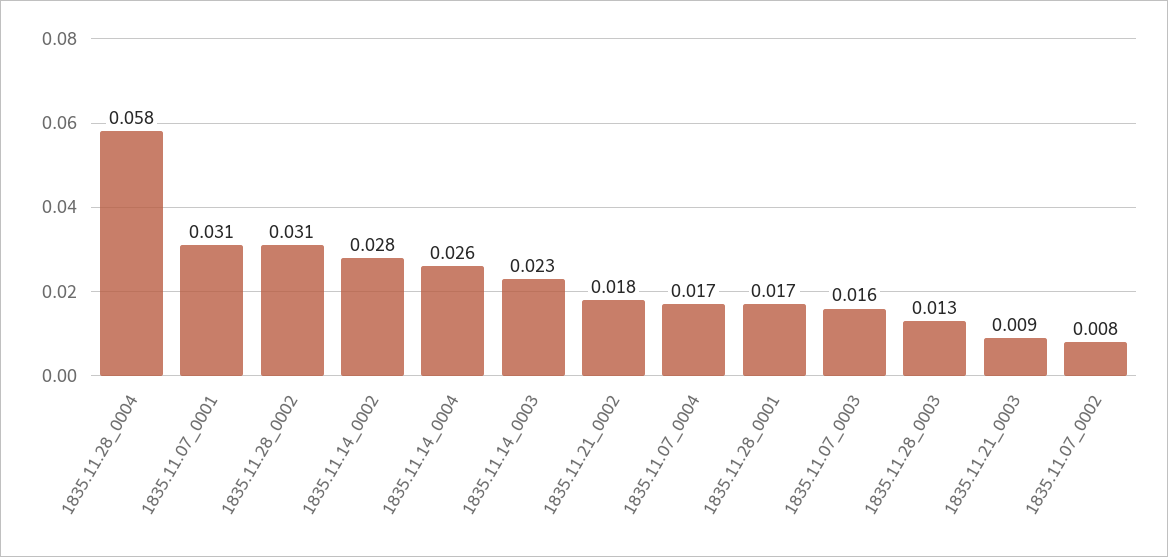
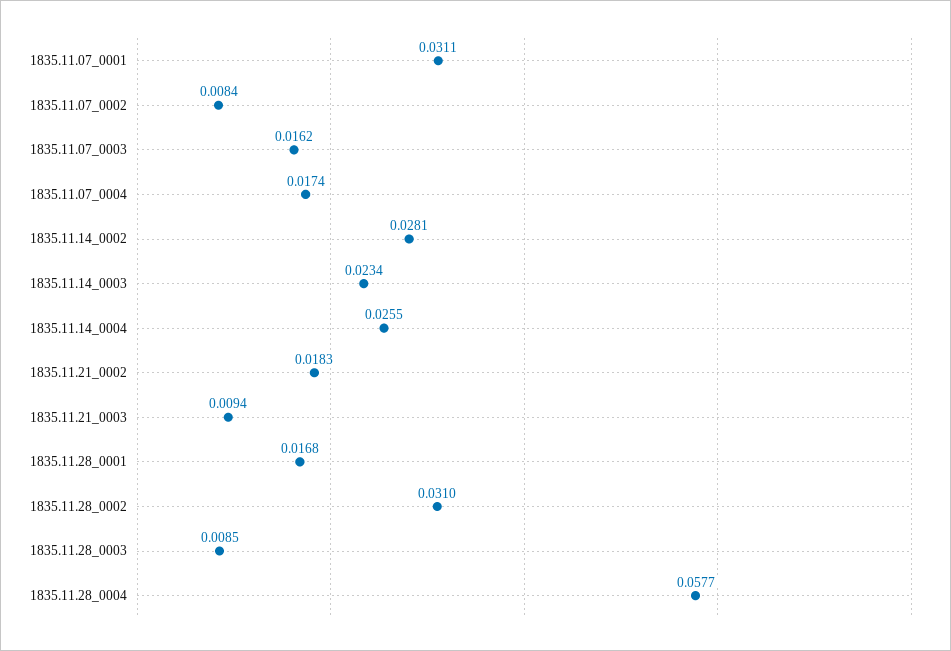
  {
    "1835.11.28_0004": 0.0577,
    "1835.11.07_0001": 0.0311,
    "1835.11.28_0002": 0.031,
    "1835.11.14_0002": 0.0281,
    "1835.11.14_0004": 0.0255,
    "1835.11.14_0003": 0.0234,
    "1835.11.21_0002": 0.0183,
    "1835.11.07_0004": 0.0174,
    "1835.11.28_0001": 0.0168,
    "1835.11.07_0003": 0.0162,
-   "1835.11.28_0003": 0.013,
+   "1835.11.28_0003": 0.0085,
    "1835.11.21_0003": 0.0094,
    "1835.11.07_0002": 0.0084
  }

